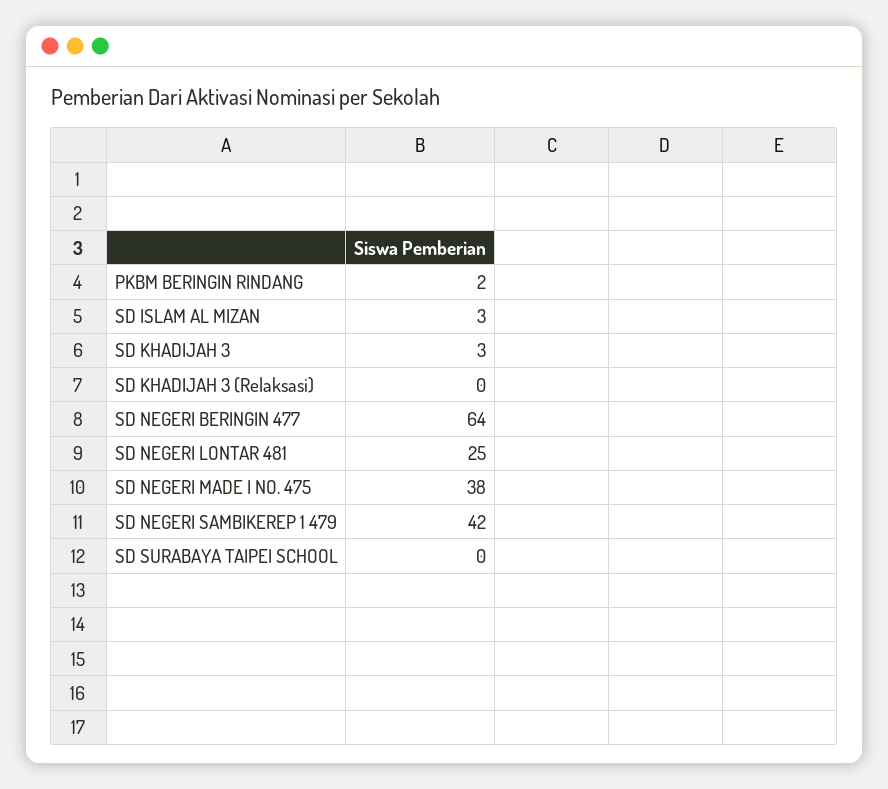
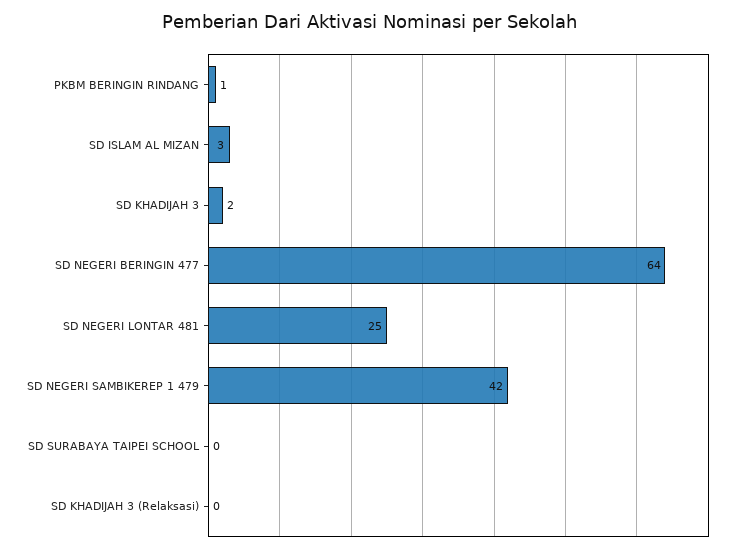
  {
-   "PKBM BERINGIN RINDANG": 2,
+   "PKBM BERINGIN RINDANG": 1,
    "SD ISLAM AL MIZAN": 3,
-   "SD KHADIJAH 3": 3,
+   "SD KHADIJAH 3": 2,
    "SD KHADIJAH 3 (Relaksasi)": 0,
    "SD NEGERI BERINGIN 477": 64,
    "SD NEGERI LONTAR 481": 25,
-   "SD NEGERI MADE I NO. 475": 38,
    "SD NEGERI SAMBIKEREP 1 479": 42,
    "SD SURABAYA TAIPEI SCHOOL": 0
  }

